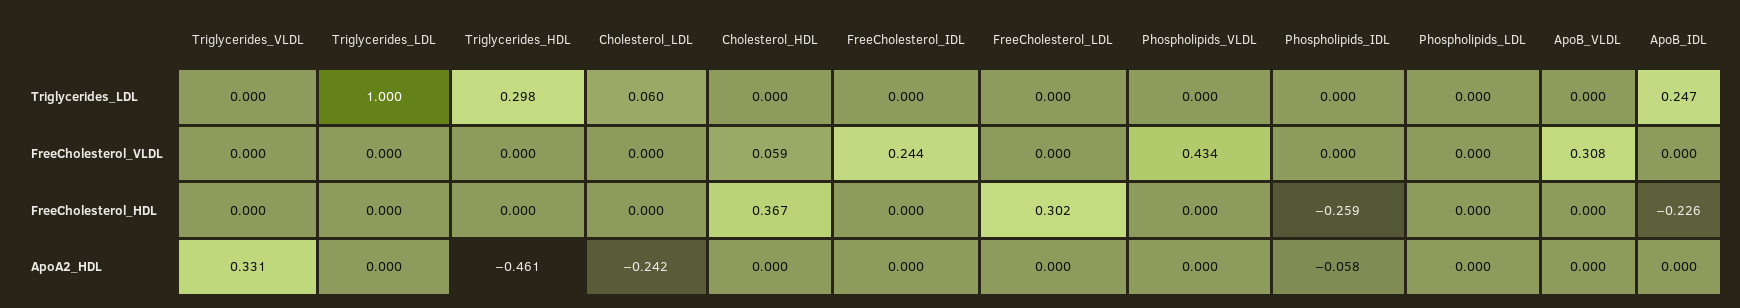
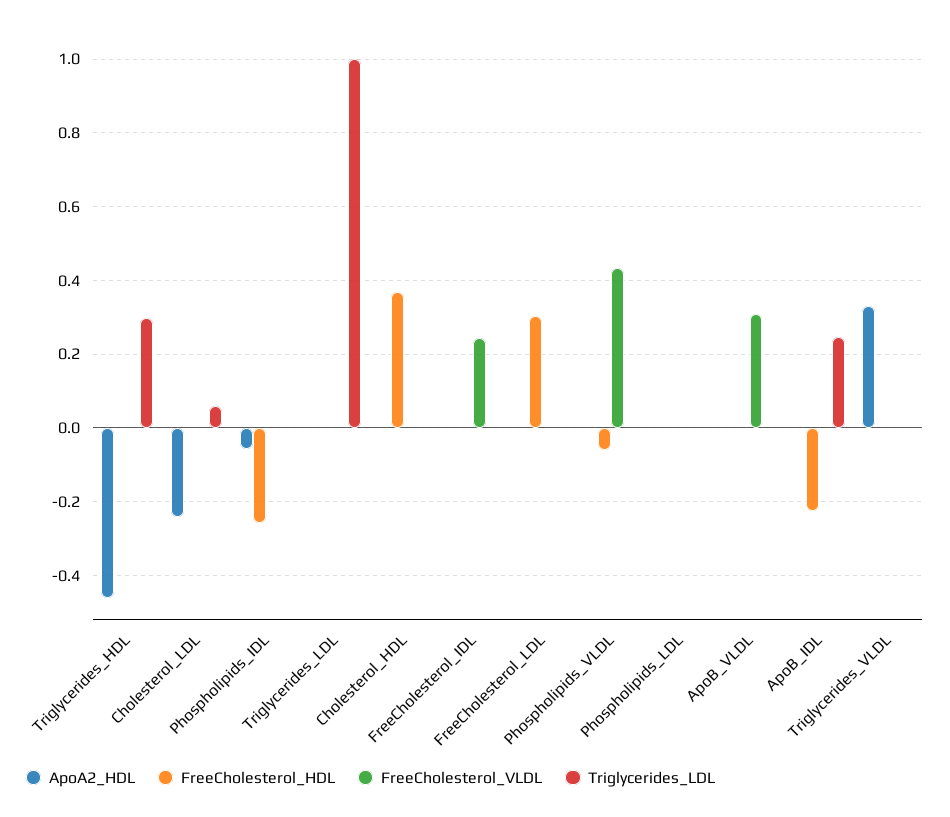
  {
    "Triglycerides_LDL": {
      "Triglycerides_VLDL": 0,
      "Triglycerides_LDL": 1,
      "Triglycerides_HDL": 0.298,
      "Cholesterol_LDL": 0.06,
      "Cholesterol_HDL": 0,
      "FreeCholesterol_IDL": 0,
      "FreeCholesterol_LDL": 0,
      "Phospholipids_VLDL": 0,
      "Phospholipids_IDL": 0,
      "Phospholipids_LDL": 0,
      "ApoB_VLDL": 0,
      "ApoB_IDL": 0.247
    },
    "FreeCholesterol_VLDL": {
      "Triglycerides_VLDL": 0,
      "Triglycerides_LDL": 0,
      "Triglycerides_HDL": 0,
      "Cholesterol_LDL": 0,
-     "Cholesterol_HDL": 0.059,
+     "Cholesterol_HDL": 0,
      "FreeCholesterol_IDL": 0.244,
      "FreeCholesterol_LDL": 0,
      "Phospholipids_VLDL": 0.434,
      "Phospholipids_IDL": 0,
      "Phospholipids_LDL": 0,
      "ApoB_VLDL": 0.308,
      "ApoB_IDL": 0
    },
    "FreeCholesterol_HDL": {
      "Triglycerides_VLDL": 0,
      "Triglycerides_LDL": 0,
      "Triglycerides_HDL": 0,
      "Cholesterol_LDL": 0,
      "Cholesterol_HDL": 0.367,
      "FreeCholesterol_IDL": 0,
      "FreeCholesterol_LDL": 0.302,
-     "Phospholipids_VLDL": 0,
+     "Phospholipids_VLDL": -0.06,
      "Phospholipids_IDL": -0.259,
      "Phospholipids_LDL": 0,
      "ApoB_VLDL": 0,
      "ApoB_IDL": -0.226
    },
    "ApoA2_HDL": {
      "Triglycerides_VLDL": 0.331,
      "Triglycerides_LDL": 0,
      "Triglycerides_HDL": -0.461,
      "Cholesterol_LDL": -0.242,
      "Cholesterol_HDL": 0,
      "FreeCholesterol_IDL": 0,
      "FreeCholesterol_LDL": 0,
      "Phospholipids_VLDL": 0,
      "Phospholipids_IDL": -0.058,
      "Phospholipids_LDL": 0,
      "ApoB_VLDL": 0,
      "ApoB_IDL": 0
    }
  }

